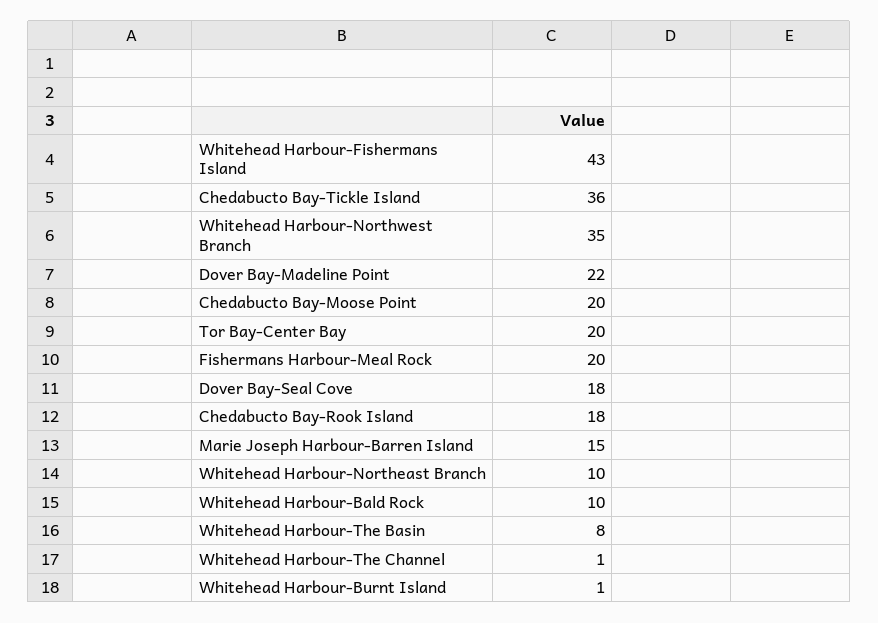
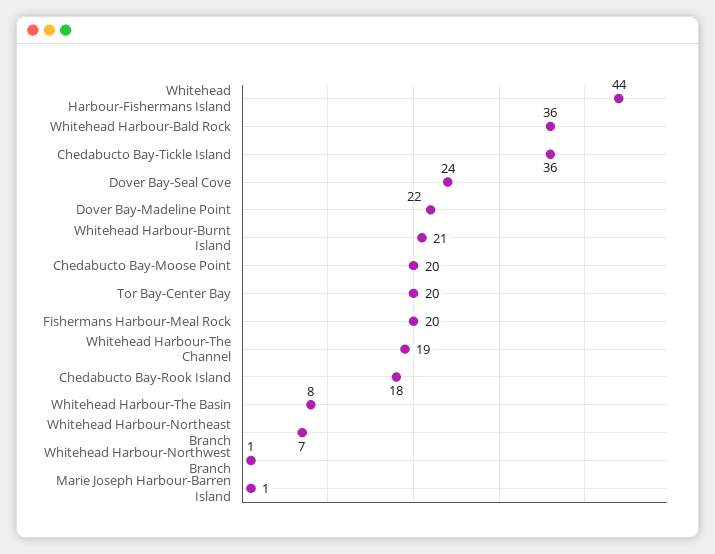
  {
-   "Whitehead Harbour-Fishermans Island": 43,
+   "Whitehead Harbour-Fishermans Island": 44,
    "Chedabucto Bay-Tickle Island": 36,
-   "Whitehead Harbour-Northwest Branch": 35,
+   "Whitehead Harbour-Northwest Branch": 1,
    "Dover Bay-Madeline Point": 22,
    "Chedabucto Bay-Moose Point": 20,
    "Tor Bay-Center Bay": 20,
    "Fishermans Harbour-Meal Rock": 20,
-   "Dover Bay-Seal Cove": 18,
+   "Dover Bay-Seal Cove": 24,
    "Chedabucto Bay-Rook Island": 18,
-   "Marie Joseph Harbour-Barren Island": 15,
+   "Marie Joseph Harbour-Barren Island": 1,
-   "Whitehead Harbour-Northeast Branch": 10,
+   "Whitehead Harbour-Northeast Branch": 7,
-   "Whitehead Harbour-Bald Rock": 10,
+   "Whitehead Harbour-Bald Rock": 36,
    "Whitehead Harbour-The Basin": 8,
-   "Whitehead Harbour-The Channel": 1,
+   "Whitehead Harbour-The Channel": 19,
-   "Whitehead Harbour-Burnt Island": 1
+   "Whitehead Harbour-Burnt Island": 21
  }

